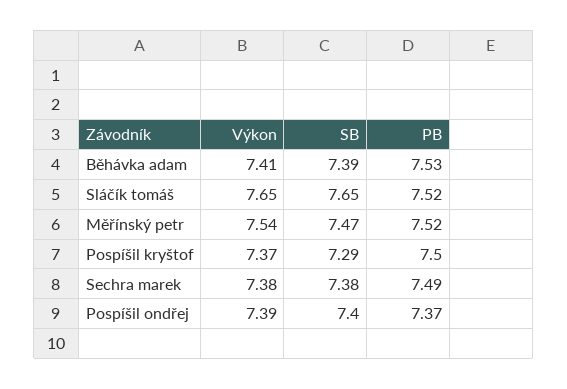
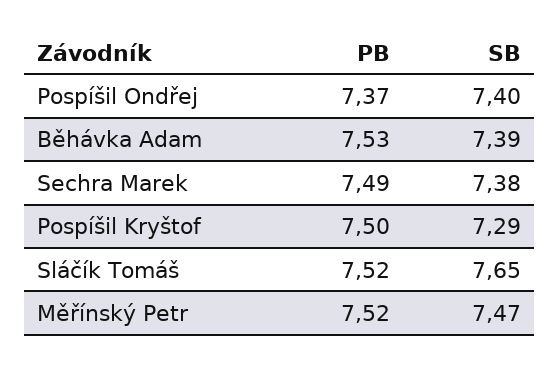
  {
-   "Výkon": {
-     "Běhávka adam": 7.41,
-     "Sláčík tomáš": 7.65,
-     "Měřínský petr": 7.54,
-     "Pospíšil kryštof": 7.37,
-     "Sechra marek": 7.38,
-     "Pospíšil ondřej": 7.39
-   },
    "SB": {
      "Běhávka adam": 7.39,
      "Sláčík tomáš": 7.65,
      "Měřínský petr": 7.47,
      "Pospíšil kryštof": 7.29,
      "Sechra marek": 7.38,
      "Pospíšil ondřej": 7.4
    },
    "PB": {
      "Běhávka adam": 7.53,
      "Sláčík tomáš": 7.52,
      "Měřínský petr": 7.52,
      "Pospíšil kryštof": 7.5,
      "Sechra marek": 7.49,
      "Pospíšil ondřej": 7.37
    }
  }

